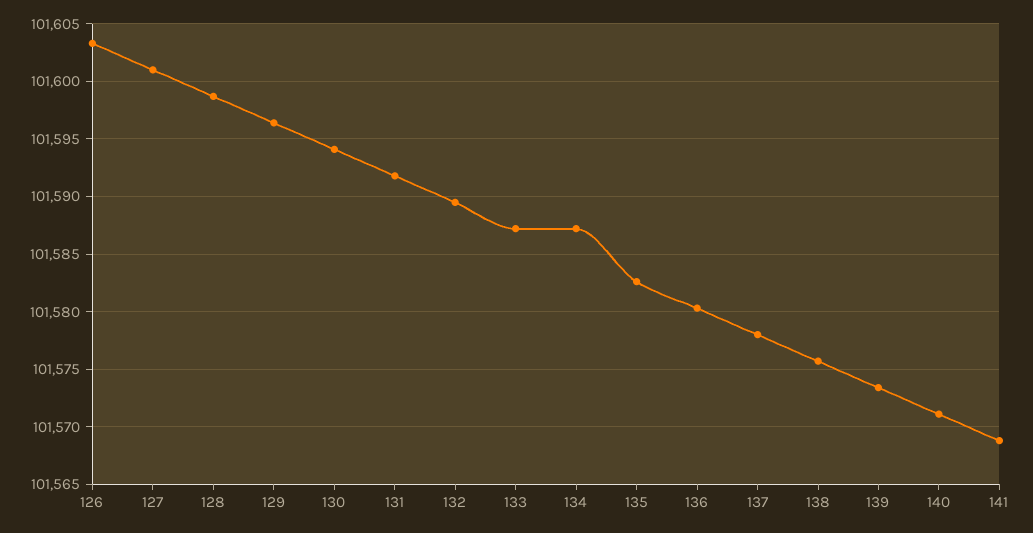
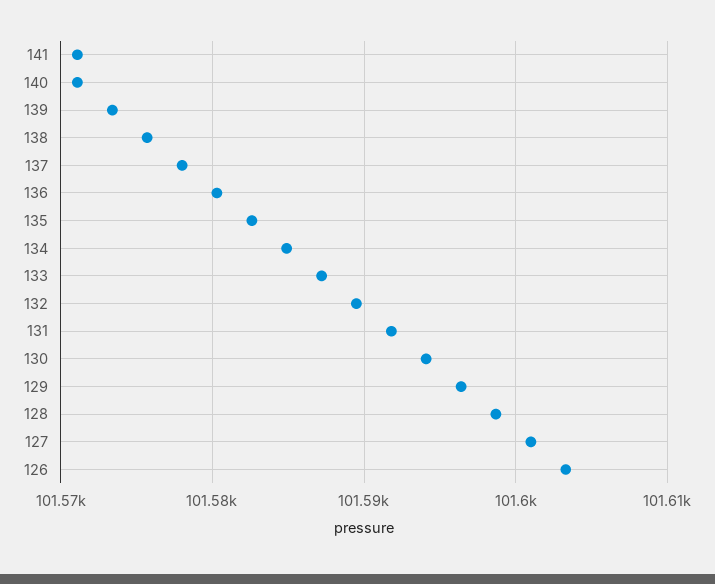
  {
    "126": 101603,
    "127": 101601,
    "128": 101599,
    "129": 101596,
    "130": 101594,
    "131": 101592,
    "132": 101590,
    "133": 101587,
-   "134": 101587,
+   "134": 101585,
    "135": 101583,
    "136": 101580,
    "137": 101578,
    "138": 101576,
    "139": 101573,
    "140": 101571,
-   "141": 101569
+   "141": 101571
  }

